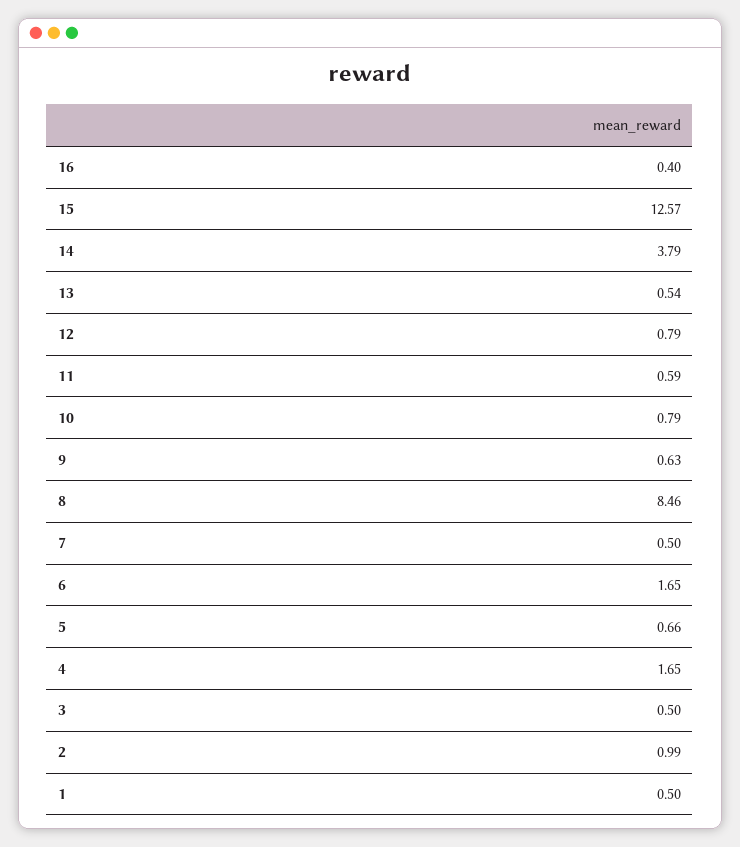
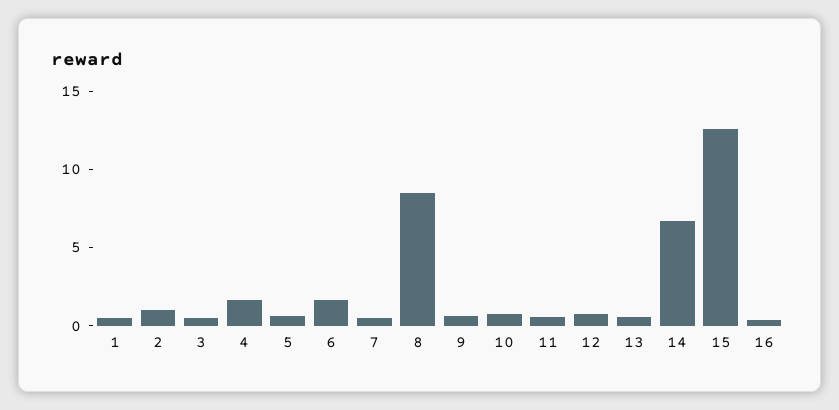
  {
    "16": 0.4,
    "15": 12.57,
-   "14": 3.79,
+   "14": 7,
    "13": 0.54,
    "12": 0.79,
    "11": 0.59,
    "10": 0.79,
    "9": 0.63,
    "8": 8.46,
    "7": 0.5,
    "6": 1.65,
    "5": 0.66,
    "4": 1.65,
    "3": 0.5,
    "2": 0.99,
    "1": 0.5
  }

